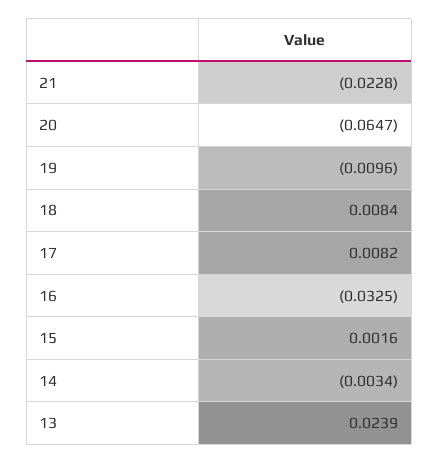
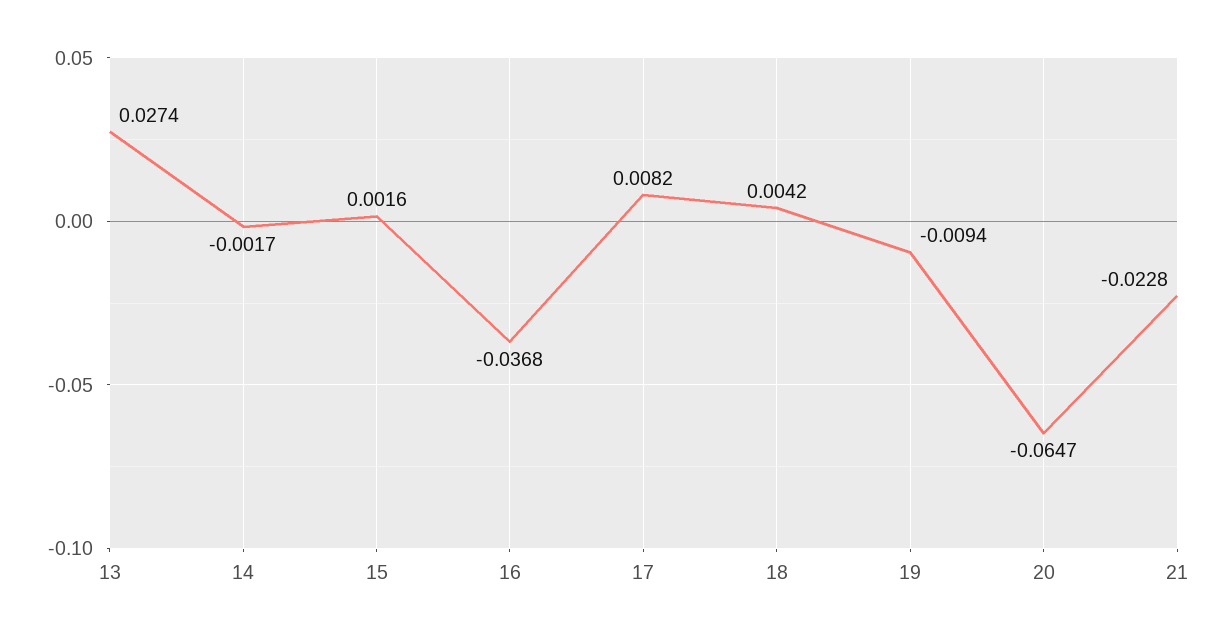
  {
    "21": -0.0228,
    "20": -0.0647,
-   "19": -0.0096,
+   "19": -0.0094,
-   "18": 0.0084,
+   "18": 0.0042,
    "17": 0.0082,
-   "16": -0.0325,
+   "16": -0.0368,
    "15": 0.0016,
-   "14": -0.0034,
+   "14": -0.0017,
-   "13": 0.0239
+   "13": 0.0274
  }

